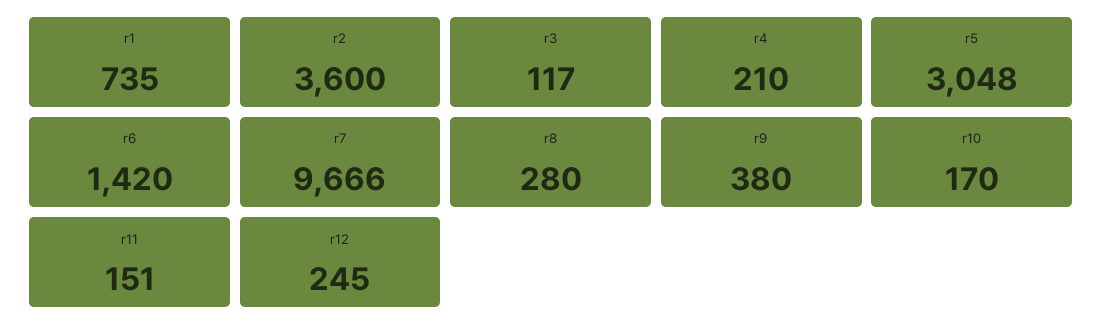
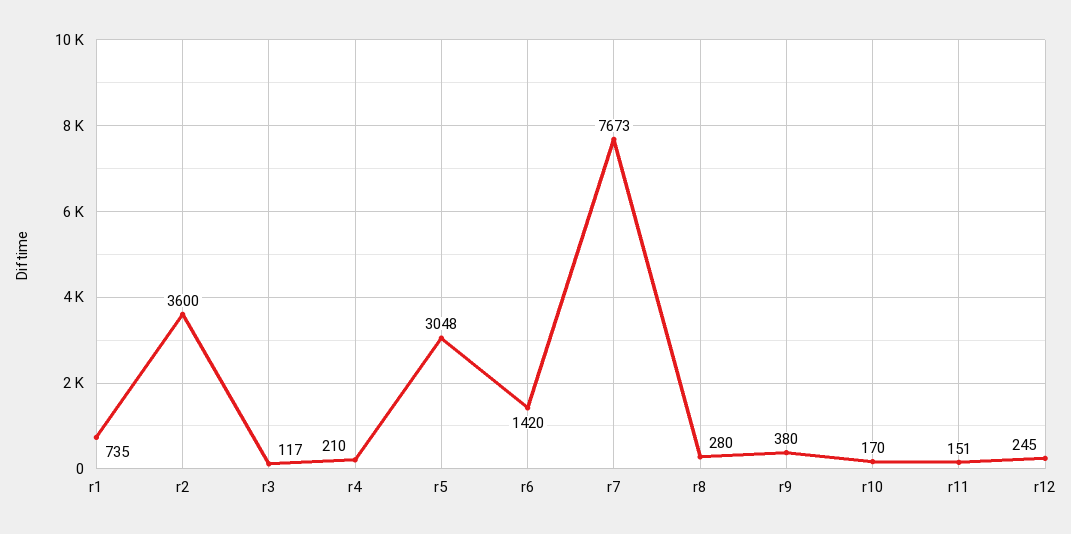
  {
    "r1": 735,
    "r2": 3600,
    "r3": 117,
    "r4": 210,
    "r5": 3048,
    "r6": 1420,
-   "r7": 9666,
+   "r7": 7673,
    "r8": 280,
    "r9": 380,
    "r10": 170,
    "r11": 151,
    "r12": 245
  }

